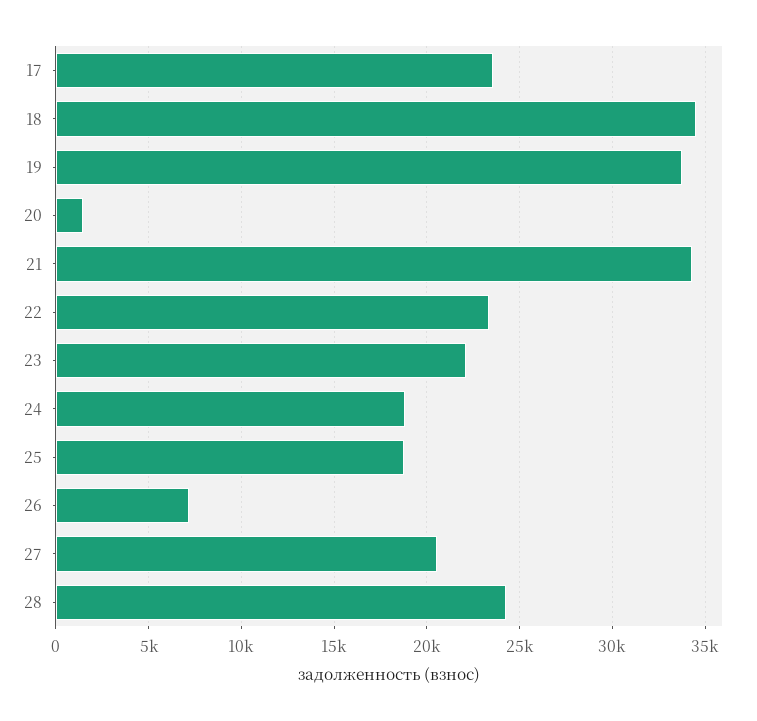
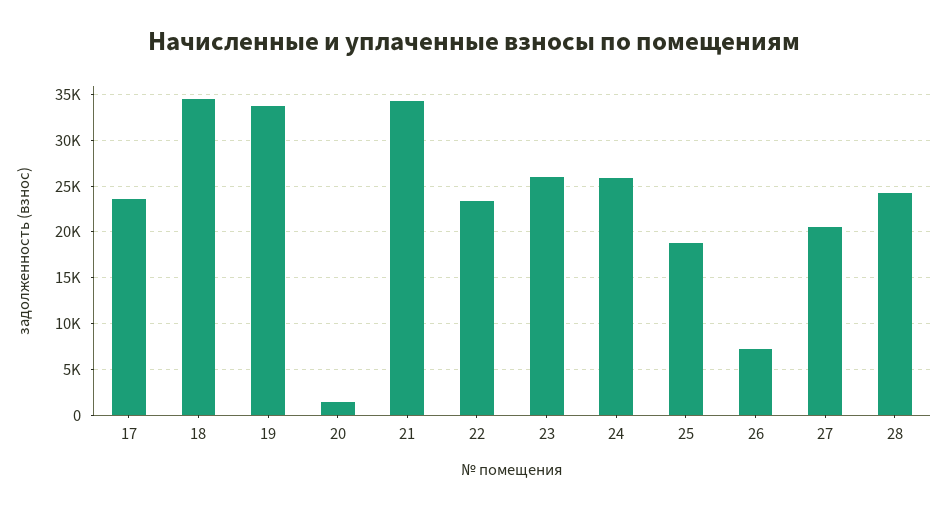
  {
    "17": 23500,
    "18": 34500,
    "19": 33500,
    "20": 1500,
    "21": 34500,
    "22": 23500,
-   "23": 22000,
+   "23": 26000,
-   "24": 19000,
+   "24": 26000,
    "25": 19000,
    "26": 7000,
    "27": 20500,
    "28": 24500
  }

